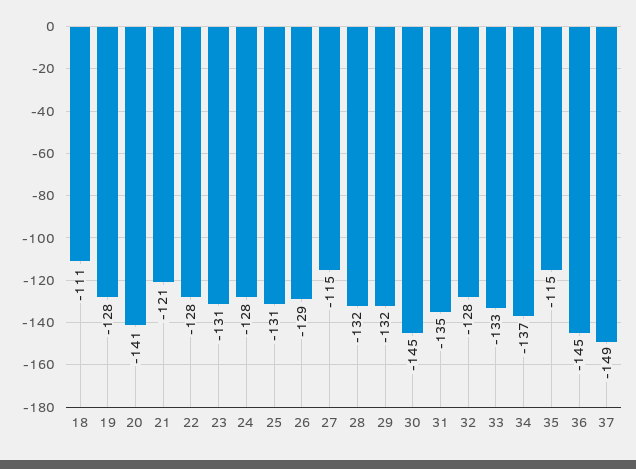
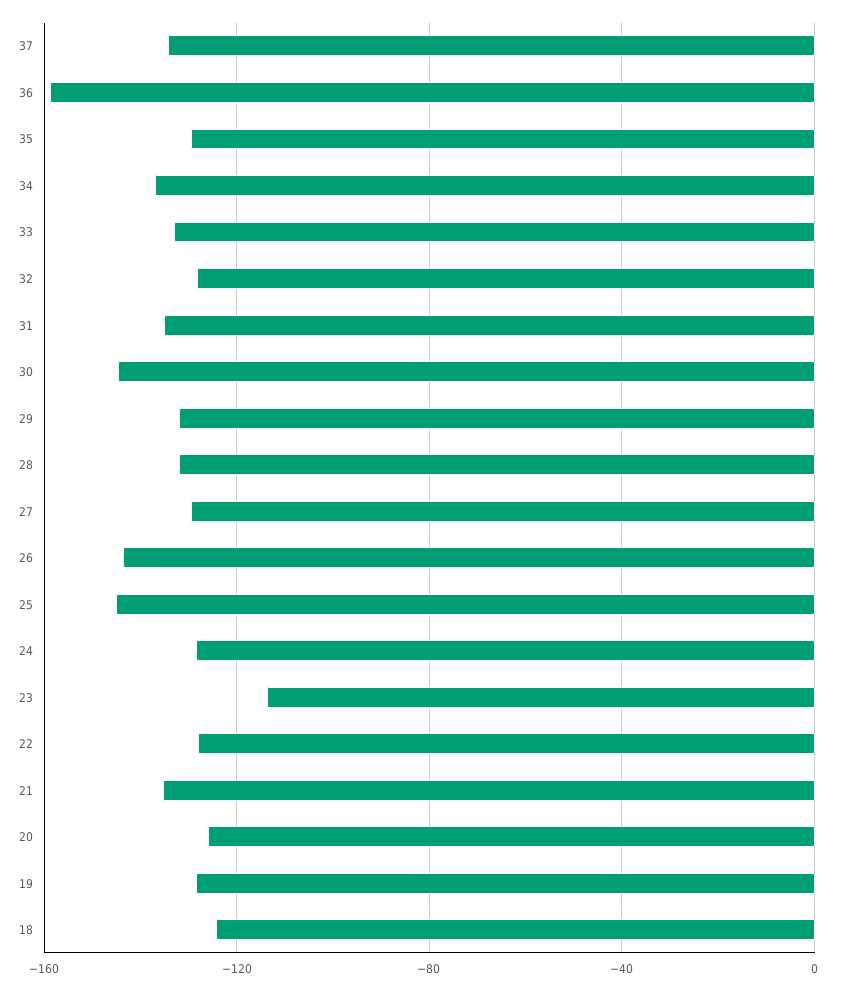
  {
-   "18": -111,
+   "18": -125,
    "19": -128,
-   "20": -141,
+   "20": -125,
-   "21": -121,
+   "21": -135,
    "22": -128,
-   "23": -131,
+   "23": -115,
    "24": -128,
-   "25": -131,
+   "25": -145,
-   "26": -129,
+   "26": -145,
-   "27": -115,
+   "27": -130,
    "28": -132,
    "29": -132,
    "30": -145,
    "31": -135,
    "32": -128,
    "33": -133,
    "34": -137,
-   "35": -115,
+   "35": -130,
-   "36": -145,
+   "36": -160,
-   "37": -149
+   "37": -135
  }

